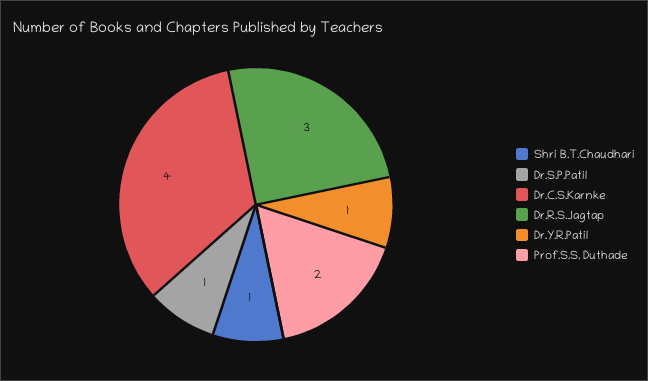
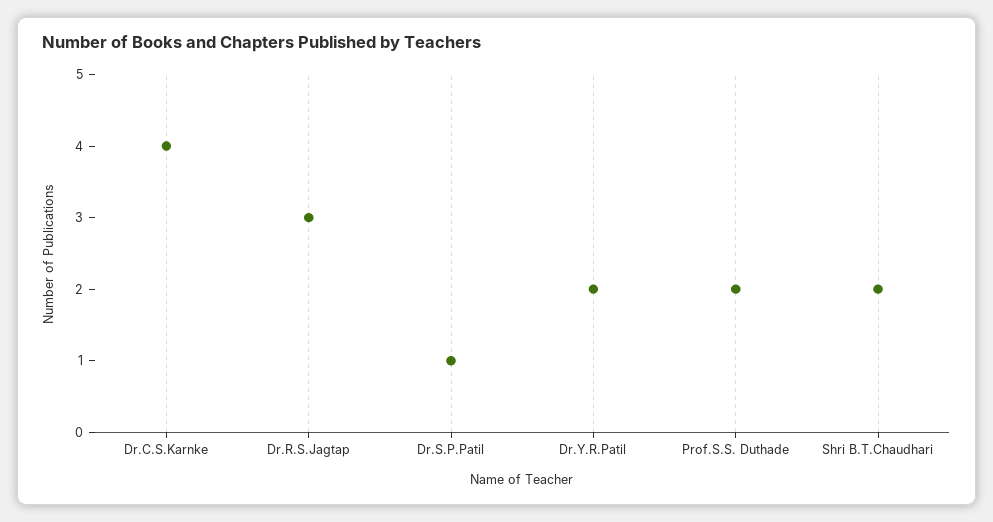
  {
-   "Shri B.T.Chaudhari": 1,
+   "Shri B.T.Chaudhari": 2,
    "Dr.S.P.Patil": 1,
    "Dr.C.S.Karnke": 4,
    "Dr.R.S.Jagtap": 3,
-   "Dr.Y.R.Patil": 1,
+   "Dr.Y.R.Patil": 2,
    "Prof.S.S. Duthade": 2
  }

